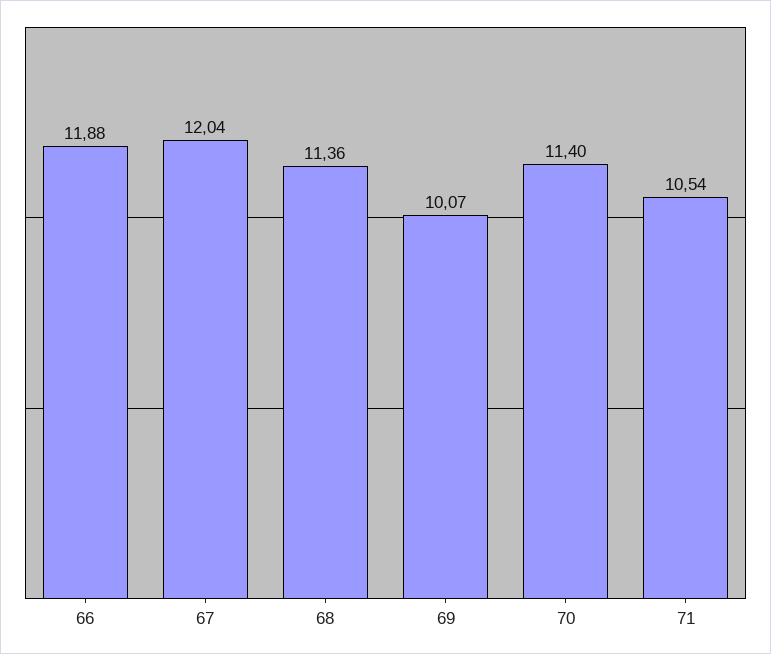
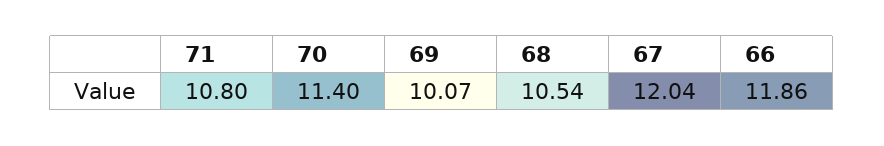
  {
-   "66": 11.88,
+   "66": 11.86,
    "67": 12.04,
-   "68": 11.36,
+   "68": 10.54,
    "69": 10.07,
    "70": 11.4,
-   "71": 10.54
+   "71": 10.8
  }

